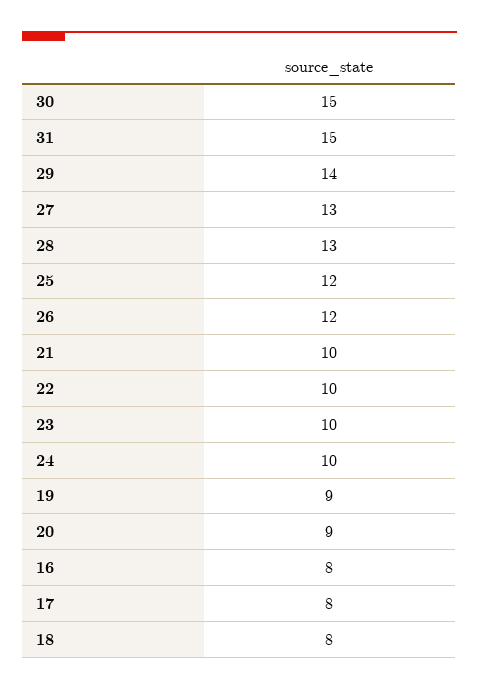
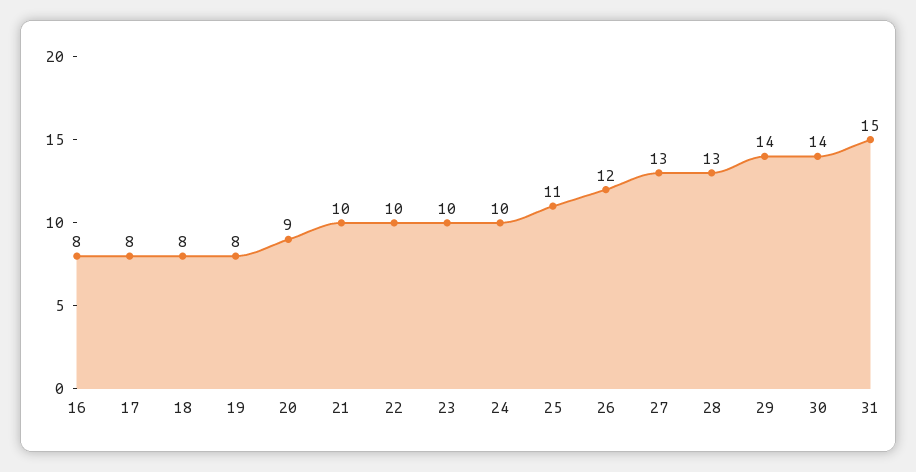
  {
-   "30": 15,
+   "30": 14,
    "31": 15,
    "29": 14,
    "27": 13,
    "28": 13,
-   "25": 12,
+   "25": 11,
    "26": 12,
    "21": 10,
    "22": 10,
    "23": 10,
    "24": 10,
-   "19": 9,
+   "19": 8,
    "20": 9,
    "16": 8,
    "17": 8,
    "18": 8
  }

